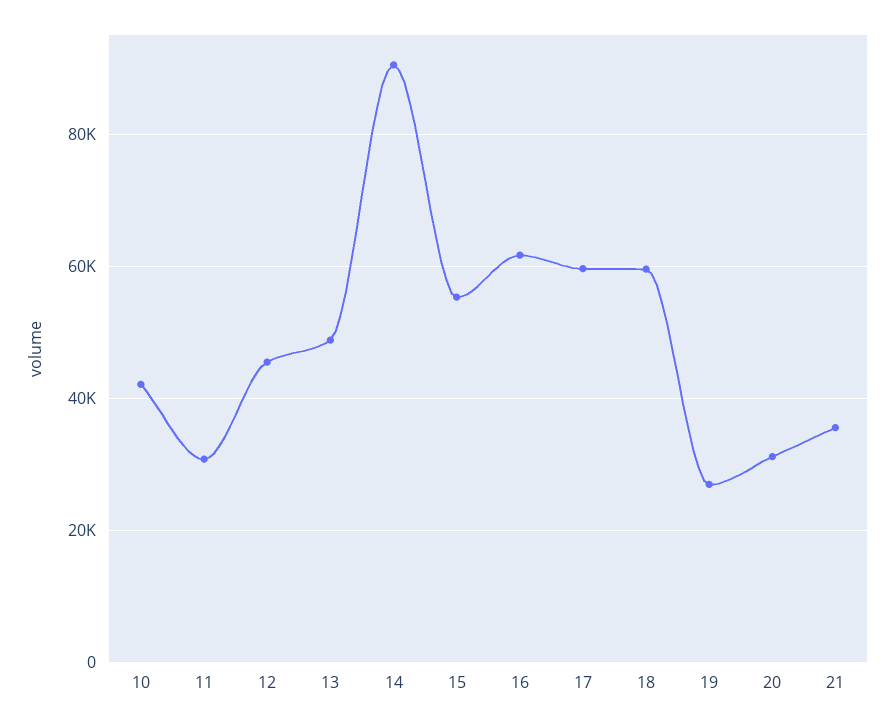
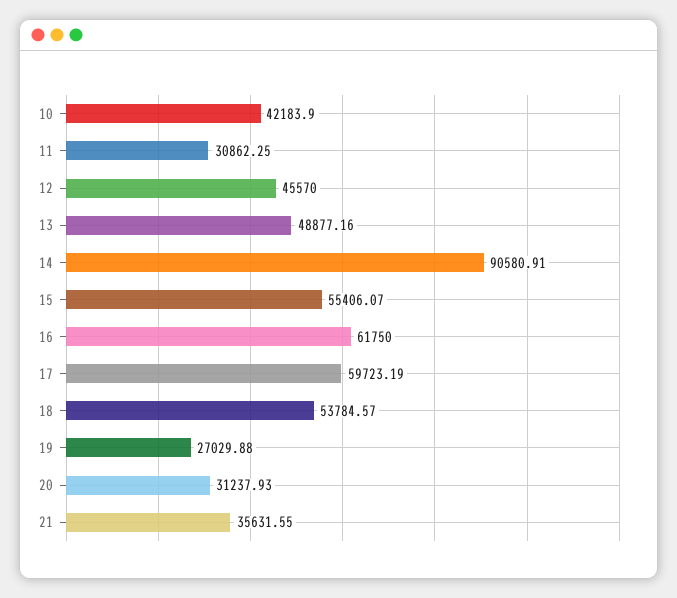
  {
    "10": 42183.9,
    "11": 30862.25,
    "12": 45570,
    "13": 48877.16,
    "14": 90580.91,
    "15": 55406.07,
    "16": 61750,
    "17": 59723.19,
-   "18": 60000,
+   "18": 53784.57,
    "19": 27029.88,
    "20": 31237.93,
    "21": 35631.55
  }

